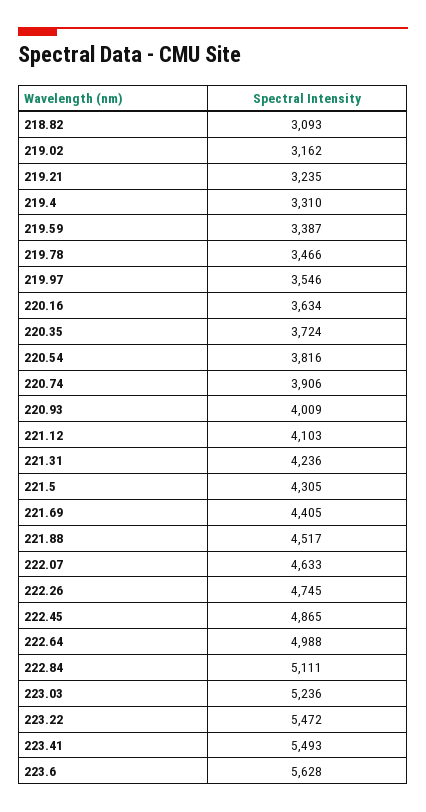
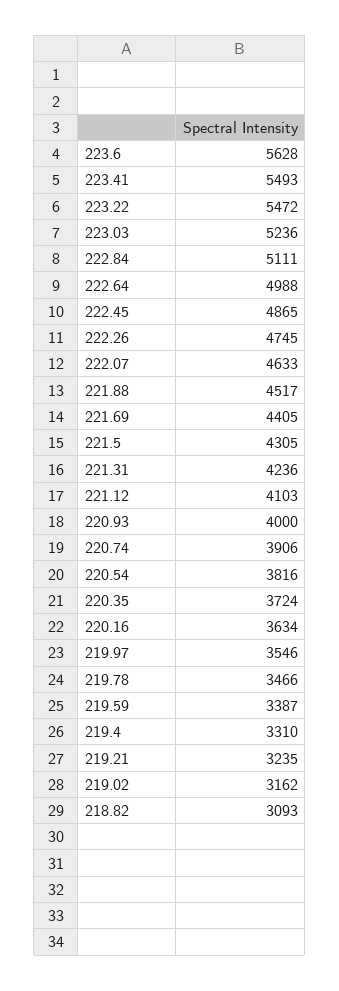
  {
    "218.82": 3093,
    "219.02": 3162,
    "219.21": 3235,
    "219.4": 3310,
    "219.59": 3387,
    "219.78": 3466,
    "219.97": 3546,
    "220.16": 3634,
    "220.35": 3724,
    "220.54": 3816,
    "220.74": 3906,
-   "220.93": 4009,
+   "220.93": 4000,
    "221.12": 4103,
    "221.31": 4236,
    "221.5": 4305,
    "221.69": 4405,
    "221.88": 4517,
    "222.07": 4633,
    "222.26": 4745,
    "222.45": 4865,
    "222.64": 4988,
    "222.84": 5111,
    "223.03": 5236,
    "223.22": 5472,
    "223.41": 5493,
    "223.6": 5628
  }

